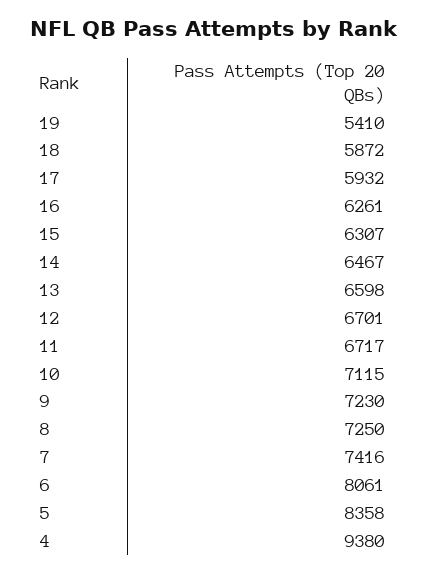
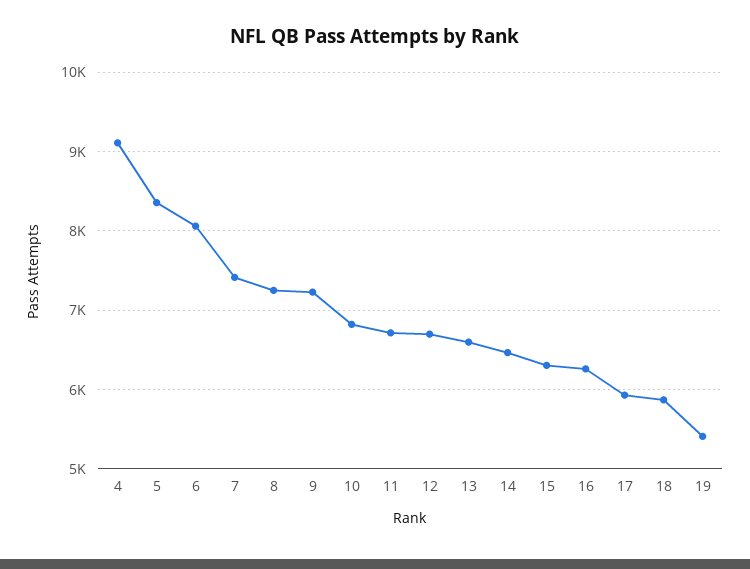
  {
    "19": 5410,
    "18": 5872,
    "17": 5932,
    "16": 6261,
    "15": 6307,
    "14": 6467,
    "13": 6598,
    "12": 6701,
    "11": 6717,
-   "10": 7115,
+   "10": 6800,
    "9": 7230,
    "8": 7250,
    "7": 7416,
    "6": 8061,
    "5": 8358,
-   "4": 9380
+   "4": 9100
  }

